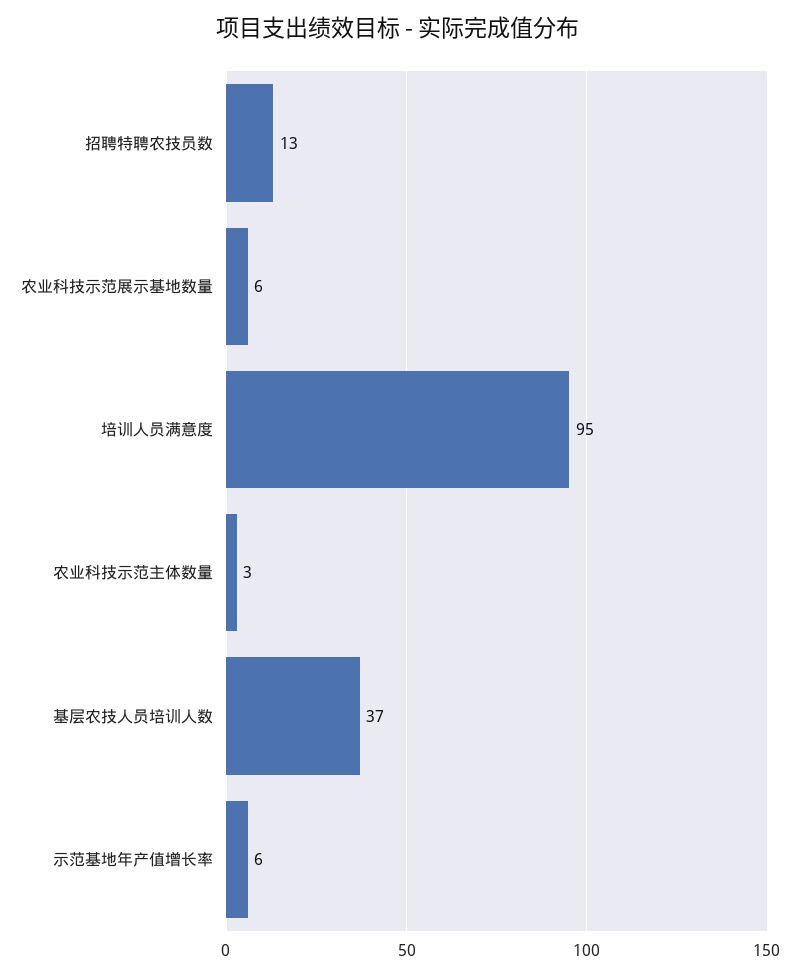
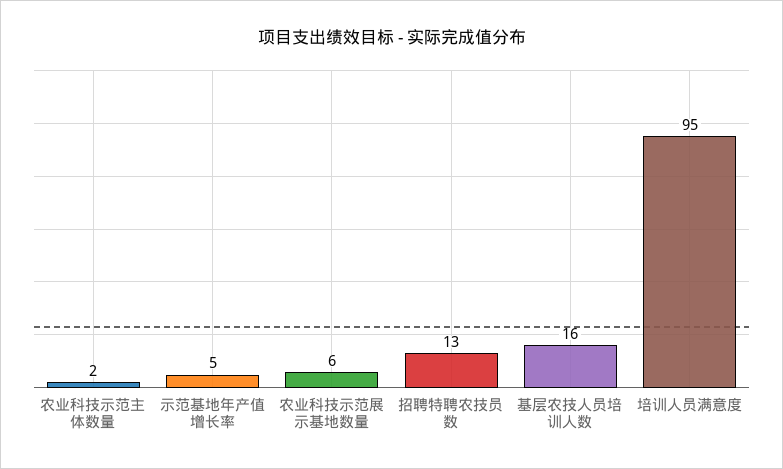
  {
    "招聘特聘农技员数": 13,
    "农业科技示范展示基地数量": 6,
    "培训人员满意度": 95,
-   "农业科技示范主体数量": 3,
+   "农业科技示范主体数量": 2,
-   "基层农技人员培训人数": 37,
+   "基层农技人员培训人数": 16,
-   "示范基地年产值增长率": 6
+   "示范基地年产值增长率": 5
  }

